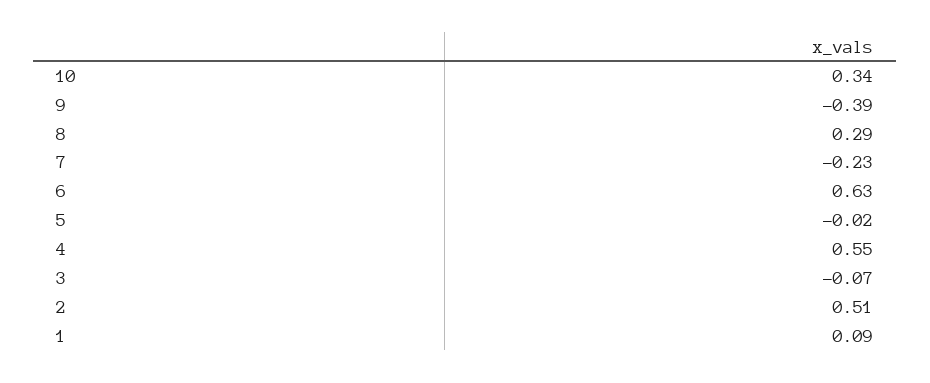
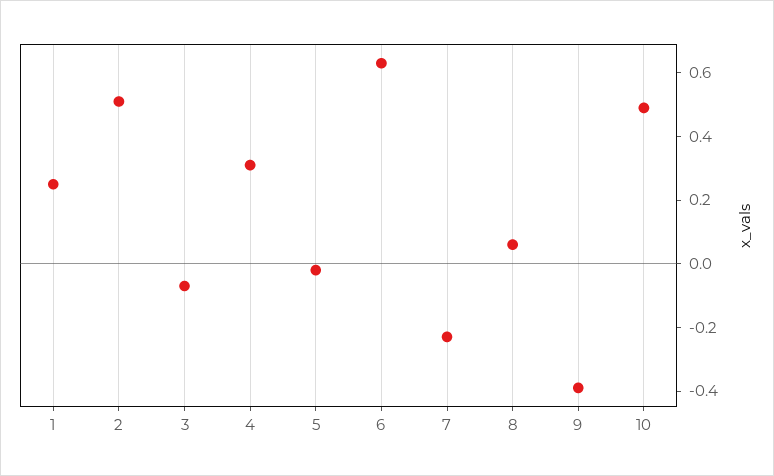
  {
-   "10": 0.34,
+   "10": 0.5,
    "9": -0.39,
-   "8": 0.29,
+   "8": 0.05,
    "7": -0.23,
    "6": 0.63,
    "5": -0.02,
-   "4": 0.55,
+   "4": 0.3,
    "3": -0.07,
    "2": 0.51,
-   "1": 0.09
+   "1": 0.25
  }

